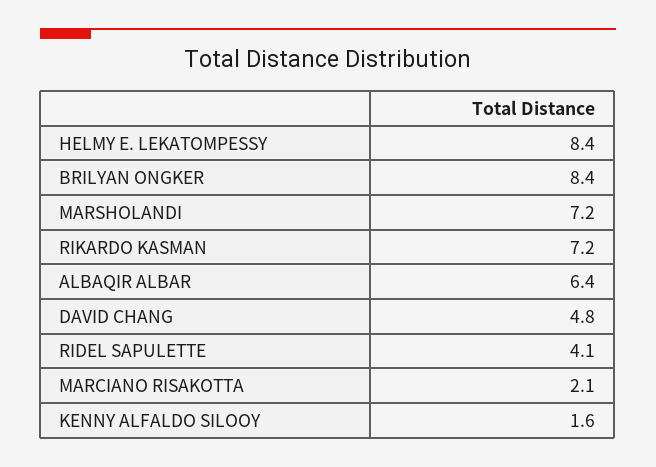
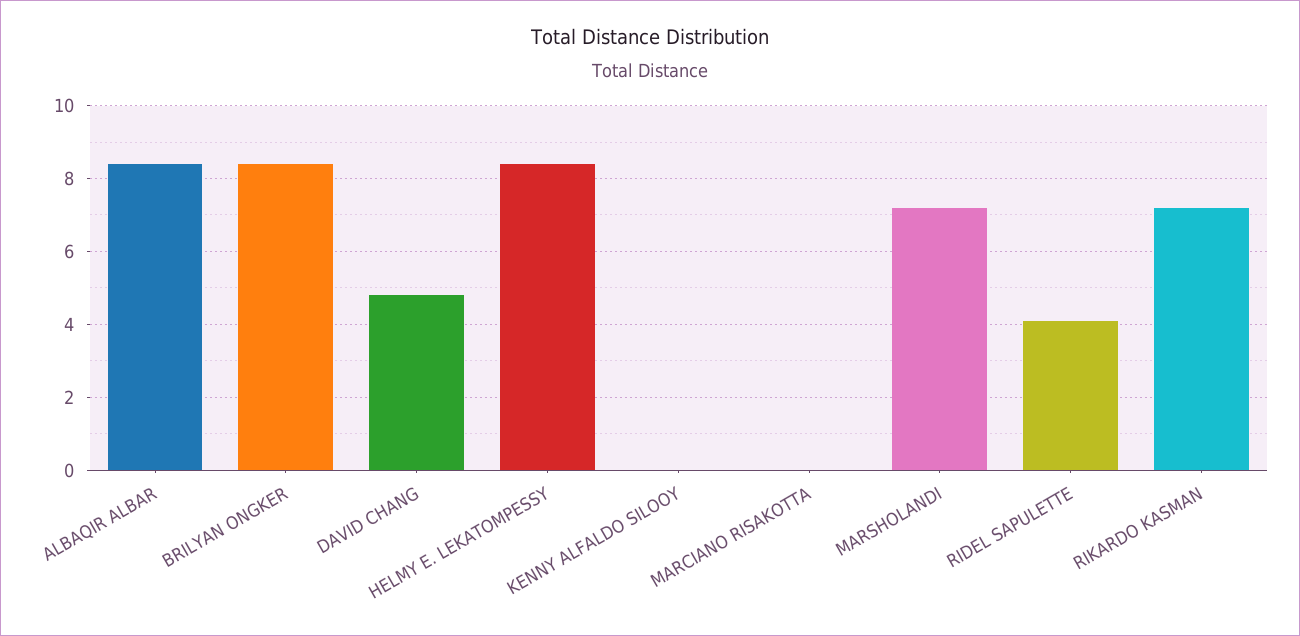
  {
    "HELMY E. LEKATOMPESSY": 8.4,
    "BRILYAN ONGKER": 8.4,
    "MARSHOLANDI": 7.2,
    "RIKARDO KASMAN": 7.2,
-   "ALBAQIR ALBAR": 6.4,
+   "ALBAQIR ALBAR": 8.5,
    "DAVID CHANG": 4.8,
    "RIDEL SAPULETTE": 4.1,
-   "MARCIANO RISAKOTTA": 2.1,
+   "MARCIANO RISAKOTTA": 0,
-   "KENNY ALFALDO SILOOY": 1.6
+   "KENNY ALFALDO SILOOY": 0
  }

